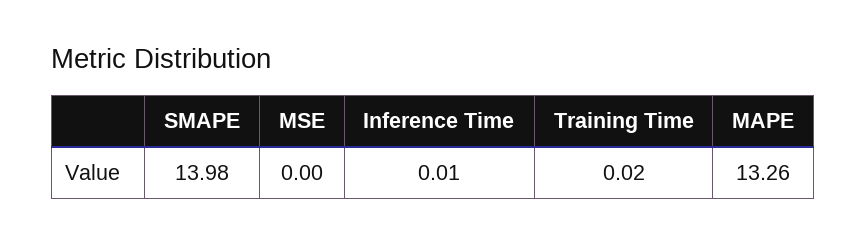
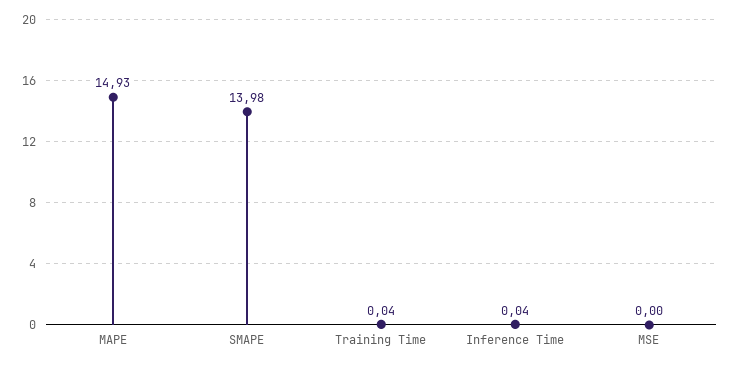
  {
    "SMAPE": 13.98,
    "MSE": 0,
-   "Inference Time": 0.01,
+   "Inference Time": 0.04,
-   "Training Time": 0.02,
+   "Training Time": 0.04,
-   "MAPE": 13.26
+   "MAPE": 14.93
  }

